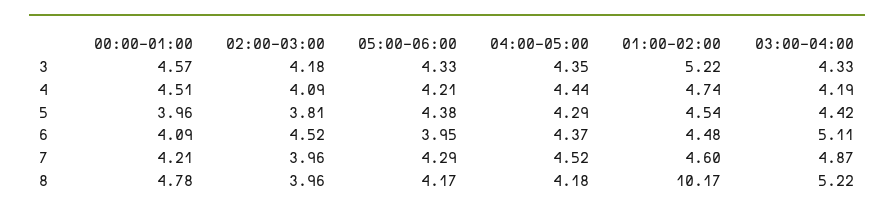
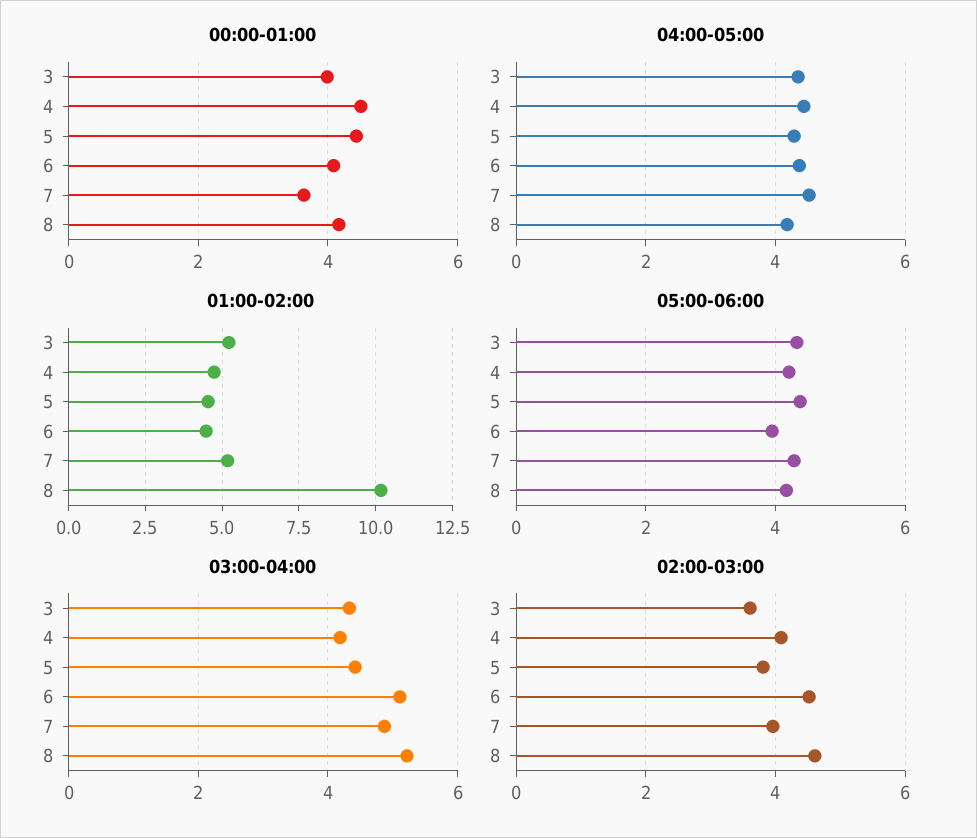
  {
    "00:00-01:00": {
-     "3": 4.57,
+     "3": 4,
      "4": 4.51,
-     "5": 3.96,
+     "5": 4.4,
      "6": 4.09,
-     "7": 4.21,
+     "7": 3.6,
-     "8": 4.78
+     "8": 4.2
    },
    "02:00-03:00": {
-     "3": 4.18,
+     "3": 3.6,
      "4": 4.09,
      "5": 3.81,
      "6": 4.52,
      "7": 3.96,
-     "8": 3.96
+     "8": 4.6
    },
    "05:00-06:00": {
      "3": 4.33,
      "4": 4.21,
      "5": 4.38,
      "6": 3.95,
      "7": 4.29,
      "8": 4.17
    },
    "04:00-05:00": {
      "3": 4.35,
      "4": 4.44,
      "5": 4.29,
      "6": 4.37,
      "7": 4.52,
      "8": 4.18
    },
    "01:00-02:00": {
      "3": 5.22,
      "4": 4.74,
      "5": 4.54,
      "6": 4.48,
-     "7": 4.6,
+     "7": 5.25,
      "8": 10.17
    },
    "03:00-04:00": {
      "3": 4.33,
      "4": 4.19,
      "5": 4.42,
      "6": 5.11,
      "7": 4.87,
      "8": 5.22
    }
  }

